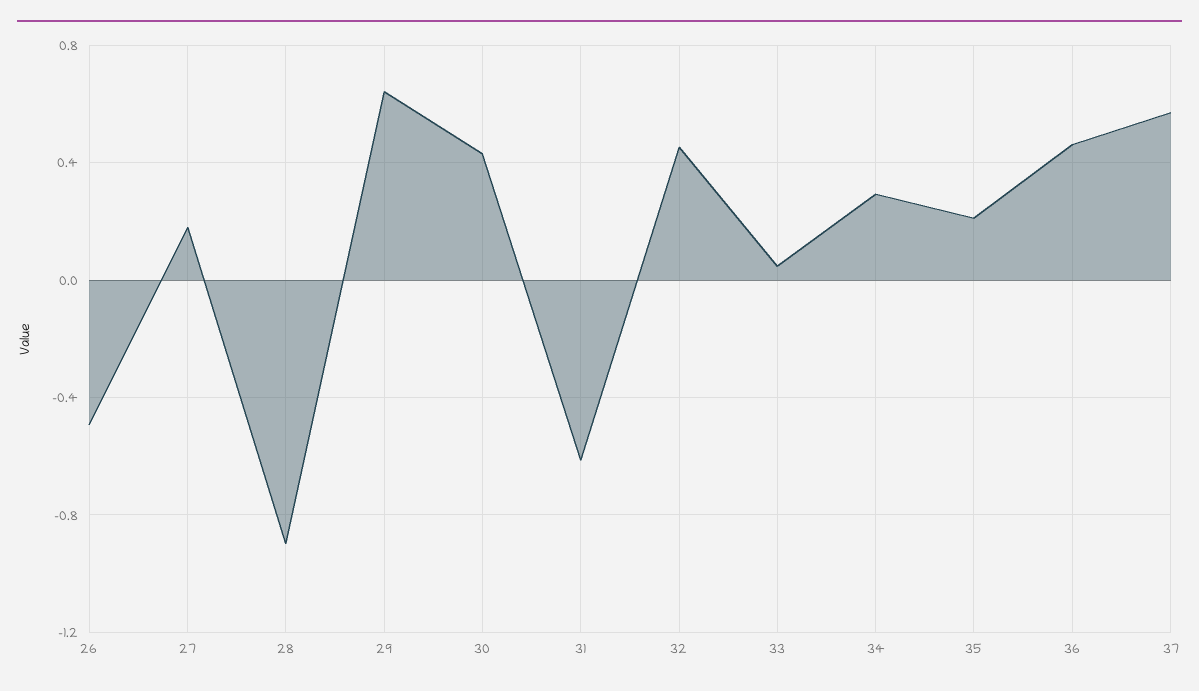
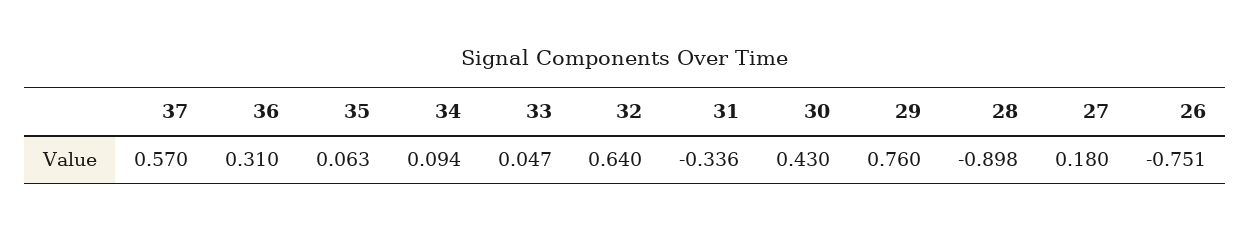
  {
-   "26": -0.5,
+   "26": -0.751,
    "27": 0.18,
    "28": -0.898,
-   "29": 0.65,
+   "29": 0.76,
    "30": 0.43,
-   "31": -0.6,
+   "31": -0.336,
-   "32": 0.45,
+   "32": 0.64,
    "33": 0.047,
-   "34": 0.3,
+   "34": 0.094,
-   "35": 0.2,
+   "35": 0.063,
-   "36": 0.45,
+   "36": 0.31,
    "37": 0.57
  }

